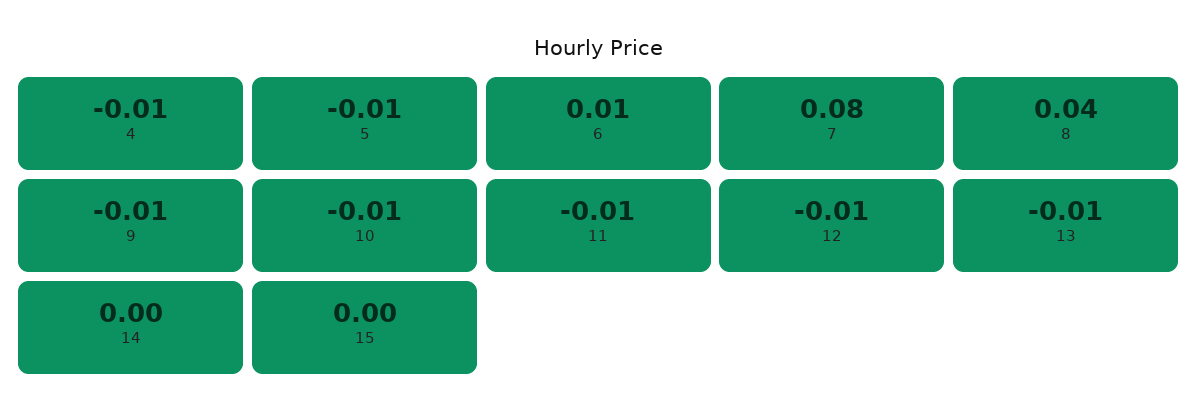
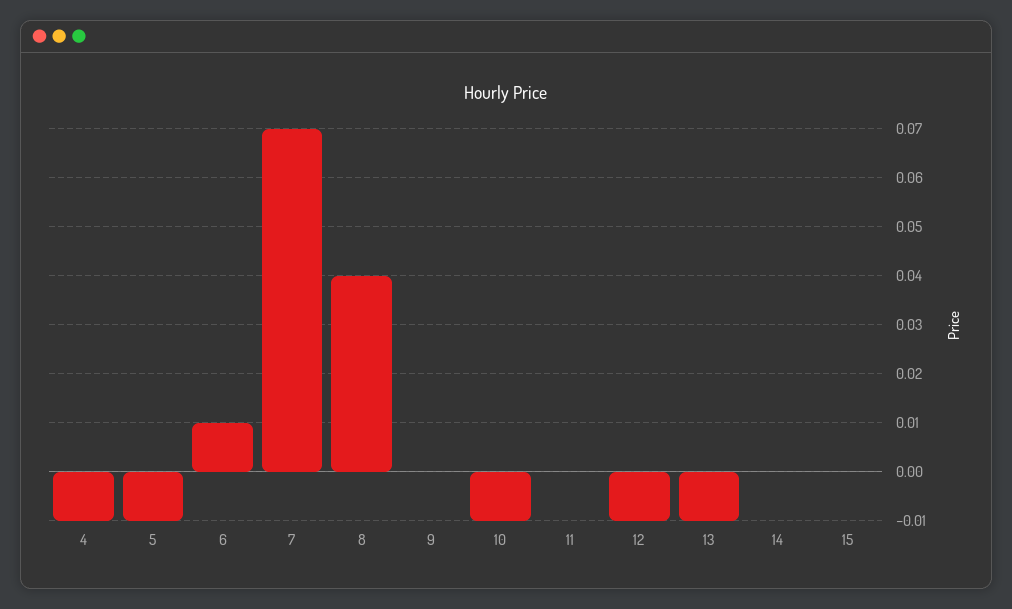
  {
    "4": -0.01,
    "5": -0.01,
    "6": 0.01,
-   "7": 0.08,
+   "7": 0.07,
    "8": 0.04,
-   "9": -0.01,
+   "9": 0,
    "10": -0.01,
-   "11": -0.01,
+   "11": 0,
    "12": -0.01,
    "13": -0.01,
    "14": 0,
    "15": 0
  }

